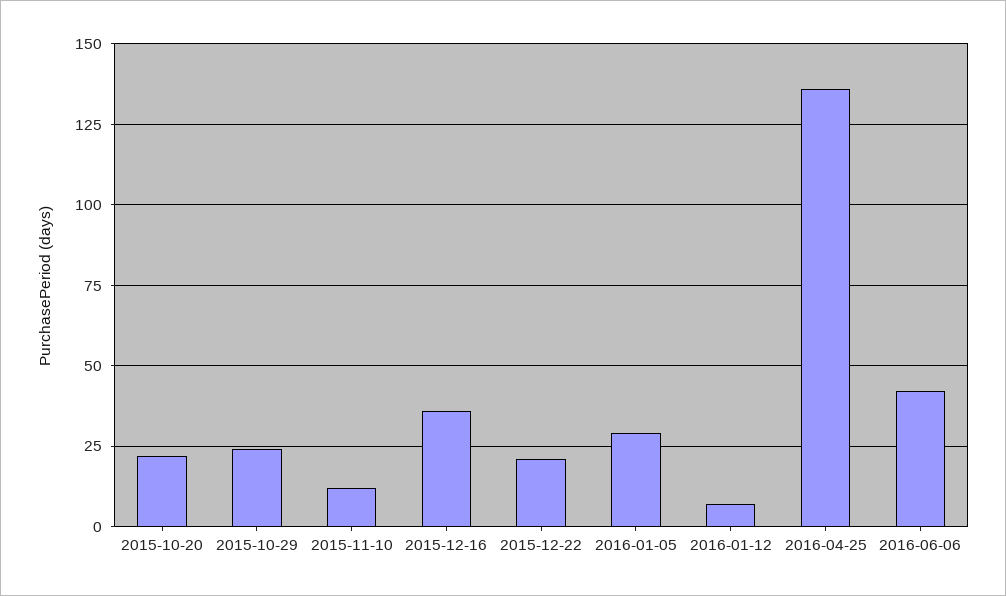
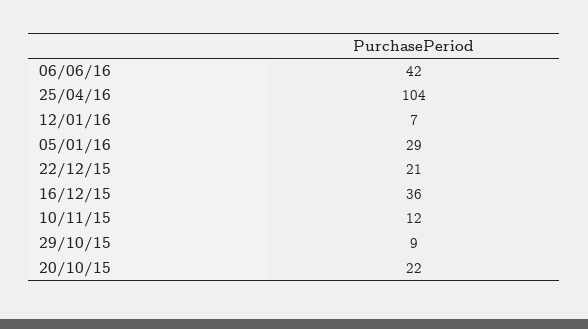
  {
    "2015-10-20": 22,
-   "2015-10-29": 25,
+   "2015-10-29": 9,
    "2015-11-10": 12,
    "2015-12-16": 36,
    "2015-12-22": 21,
    "2016-01-05": 29,
    "2016-01-12": 7,
-   "2016-04-25": 135,
+   "2016-04-25": 104,
    "2016-06-06": 42
  }

